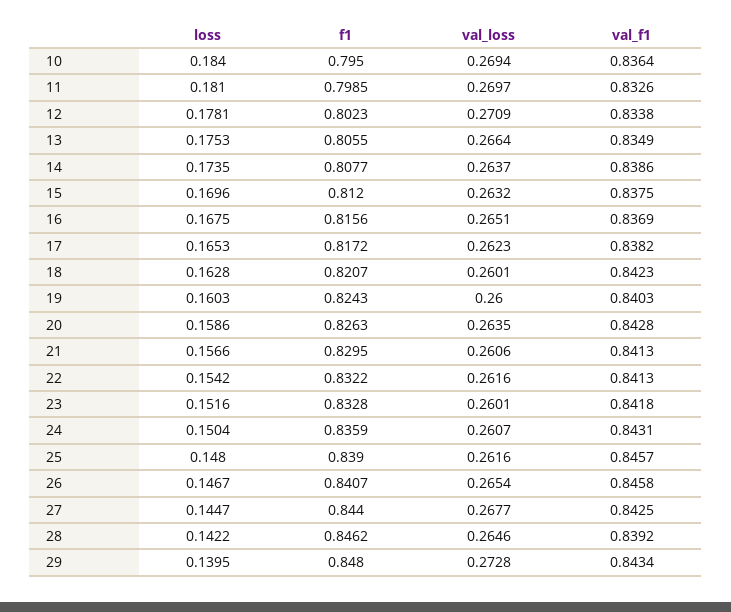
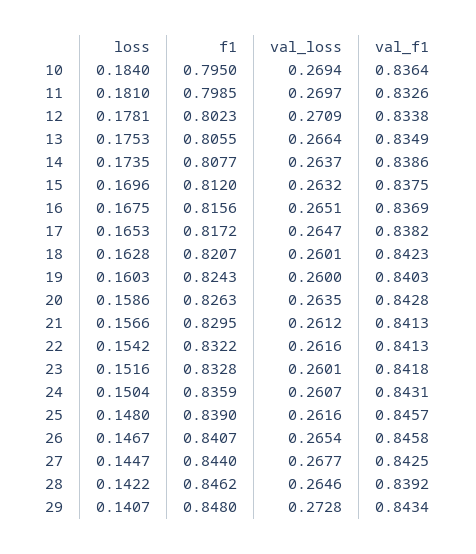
  {
    "loss": {
      "10": 0.184,
      "11": 0.181,
      "12": 0.1781,
      "13": 0.1753,
      "14": 0.1735,
      "15": 0.1696,
      "16": 0.1675,
      "17": 0.1653,
      "18": 0.1628,
      "19": 0.1603,
      "20": 0.1586,
      "21": 0.1566,
      "22": 0.1542,
      "23": 0.1516,
      "24": 0.1504,
      "25": 0.148,
      "26": 0.1467,
      "27": 0.1447,
      "28": 0.1422,
-     "29": 0.1395
+     "29": 0.1407
    },
    "f1": {
      "10": 0.795,
      "11": 0.7985,
      "12": 0.8023,
      "13": 0.8055,
      "14": 0.8077,
      "15": 0.812,
      "16": 0.8156,
      "17": 0.8172,
      "18": 0.8207,
      "19": 0.8243,
      "20": 0.8263,
      "21": 0.8295,
      "22": 0.8322,
      "23": 0.8328,
      "24": 0.8359,
      "25": 0.839,
      "26": 0.8407,
      "27": 0.844,
      "28": 0.8462,
      "29": 0.848
    },
    "val_loss": {
      "10": 0.2694,
      "11": 0.2697,
      "12": 0.2709,
      "13": 0.2664,
      "14": 0.2637,
      "15": 0.2632,
      "16": 0.2651,
-     "17": 0.2623,
+     "17": 0.2647,
      "18": 0.2601,
      "19": 0.26,
      "20": 0.2635,
-     "21": 0.2606,
+     "21": 0.2612,
      "22": 0.2616,
      "23": 0.2601,
      "24": 0.2607,
      "25": 0.2616,
      "26": 0.2654,
      "27": 0.2677,
      "28": 0.2646,
      "29": 0.2728
    },
    "val_f1": {
      "10": 0.8364,
      "11": 0.8326,
      "12": 0.8338,
      "13": 0.8349,
      "14": 0.8386,
      "15": 0.8375,
      "16": 0.8369,
      "17": 0.8382,
      "18": 0.8423,
      "19": 0.8403,
      "20": 0.8428,
      "21": 0.8413,
      "22": 0.8413,
      "23": 0.8418,
      "24": 0.8431,
      "25": 0.8457,
      "26": 0.8458,
      "27": 0.8425,
      "28": 0.8392,
      "29": 0.8434
    }
  }

